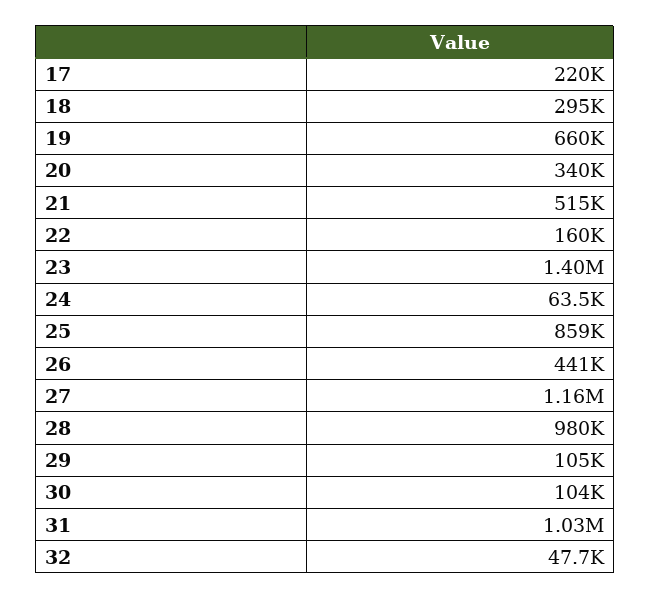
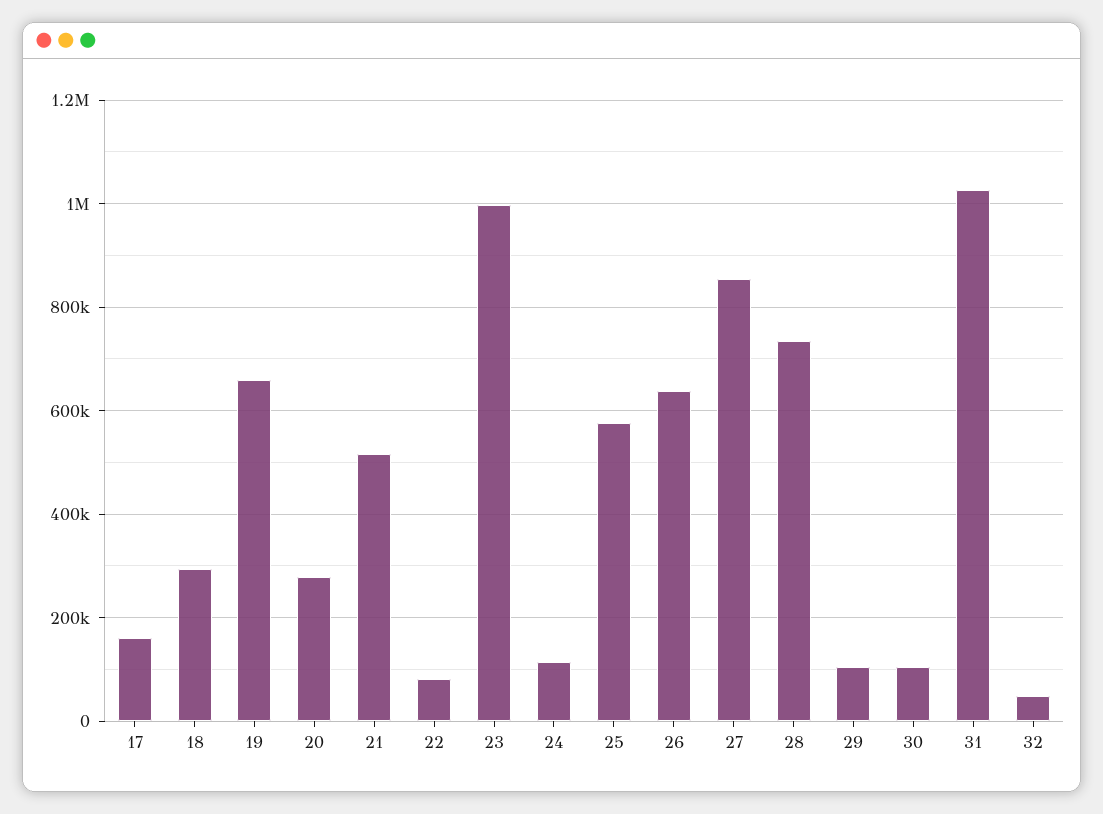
  {
-   "17": 220000,
+   "17": 160000,
    "18": 295000,
    "19": 660000,
-   "20": 340000,
+   "20": 280000,
    "21": 515000,
-   "22": 160000,
+   "22": 80000,
-   "23": 1400000,
+   "23": 1000000,
-   "24": 63500,
+   "24": 120000,
-   "25": 859000,
+   "25": 580000,
-   "26": 441000,
+   "26": 640000,
-   "27": 1160000,
+   "27": 860000,
-   "28": 980000,
+   "28": 740000,
    "29": 105000,
    "30": 104000,
    "31": 1030000,
    "32": 47700
  }

